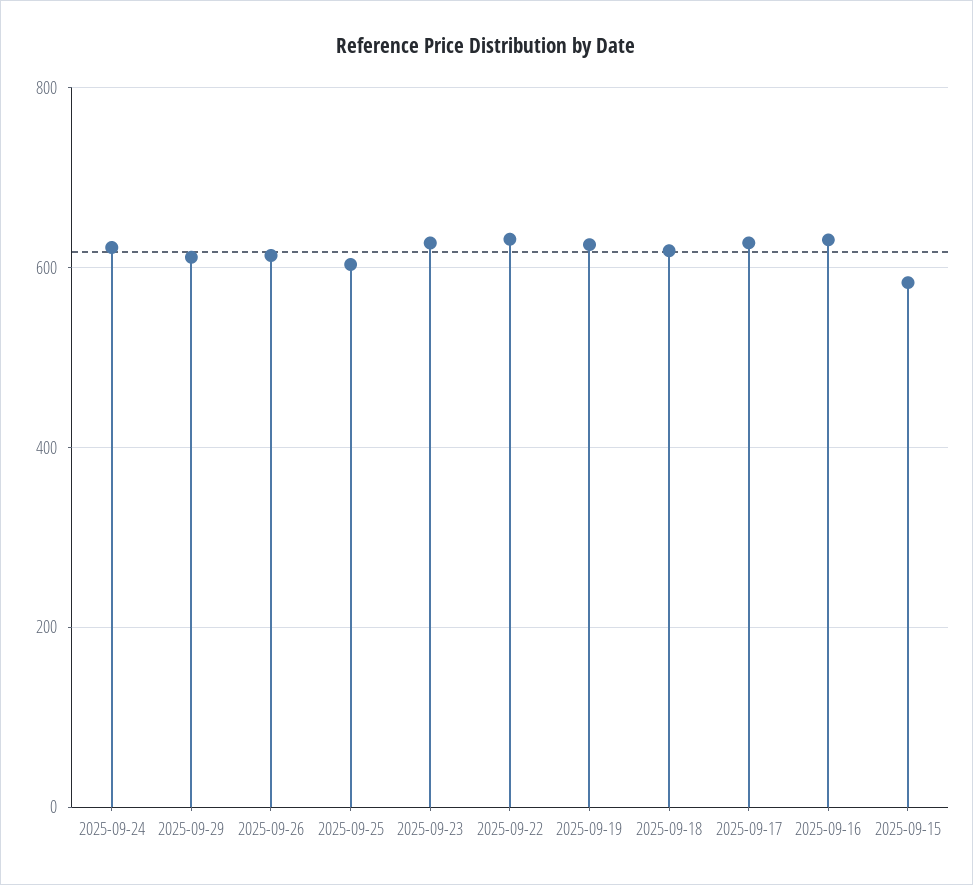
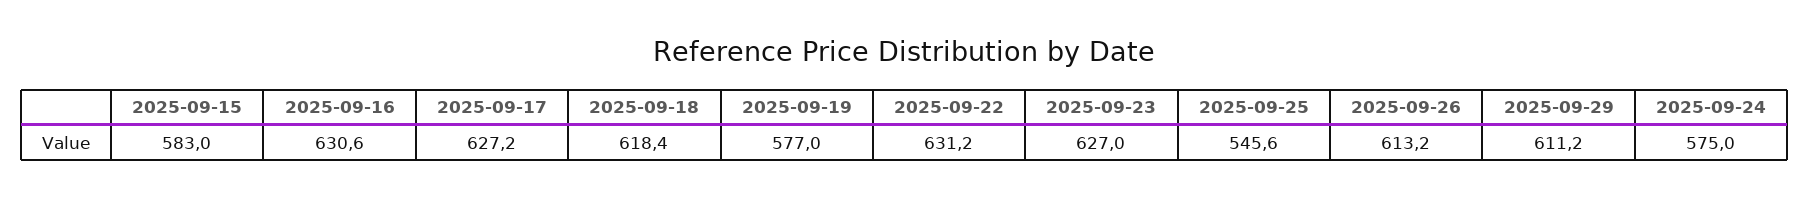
  {
-   "2025-09-24": 620,
+   "2025-09-24": 575,
    "2025-09-29": 611.2,
    "2025-09-26": 613.2,
-   "2025-09-25": 600,
+   "2025-09-25": 545.6,
    "2025-09-23": 627,
    "2025-09-22": 631.2,
-   "2025-09-19": 620,
+   "2025-09-19": 577,
    "2025-09-18": 618.4,
    "2025-09-17": 627.2,
    "2025-09-16": 630.6,
    "2025-09-15": 583
  }

